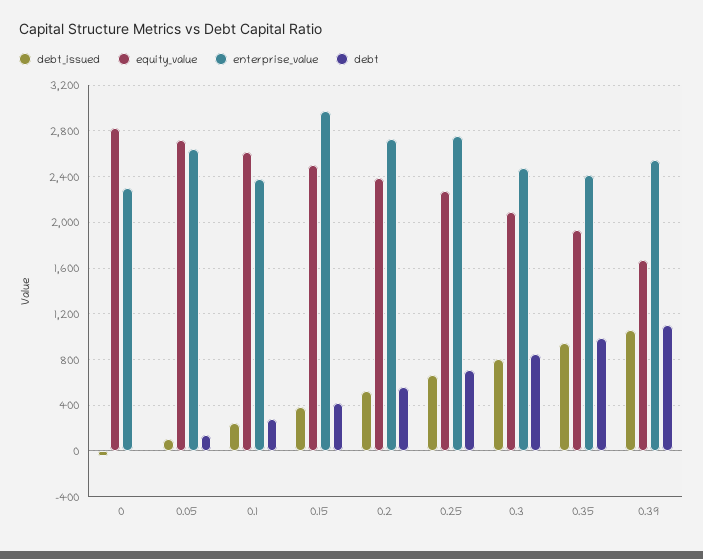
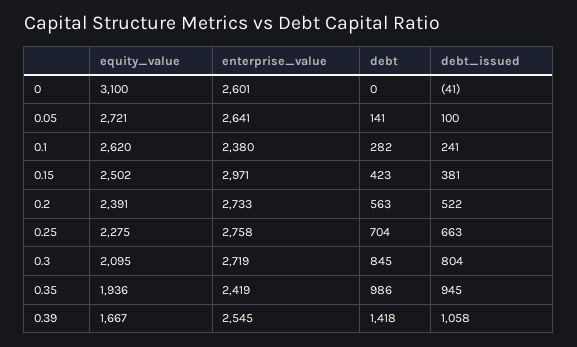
  {
    "debt_issued": {
      "0": -41,
      "0.05": 100,
      "0.1": 241,
      "0.15": 381,
      "0.2": 522,
      "0.25": 663,
      "0.3": 804,
      "0.35": 945,
      "0.39": 1058
    },
    "equity_value": {
-     "0": 2800,
+     "0": 3100,
      "0.05": 2721,
      "0.1": 2620,
      "0.15": 2502,
      "0.2": 2391,
      "0.25": 2275,
      "0.3": 2095,
      "0.35": 1936,
      "0.39": 1667
    },
    "enterprise_value": {
-     "0": 2300,
+     "0": 2601,
      "0.05": 2641,
      "0.1": 2380,
      "0.15": 2971,
      "0.2": 2733,
      "0.25": 2758,
-     "0.3": 2500,
+     "0.3": 2719,
      "0.35": 2419,
      "0.39": 2545
    },
    "debt": {
      "0": 0,
      "0.05": 141,
      "0.1": 282,
      "0.15": 423,
      "0.2": 563,
      "0.25": 704,
      "0.3": 845,
      "0.35": 986,
-     "0.39": 1100
+     "0.39": 1418
    }
  }

